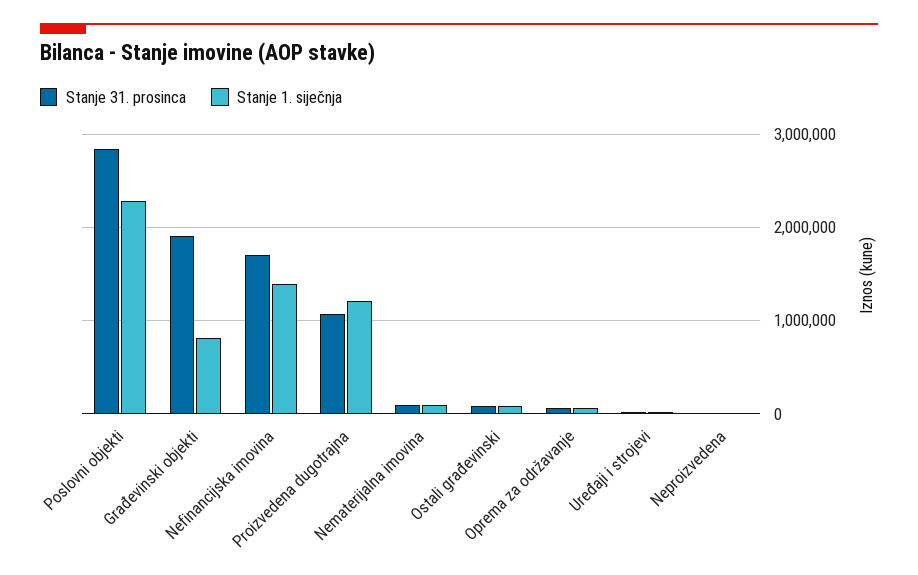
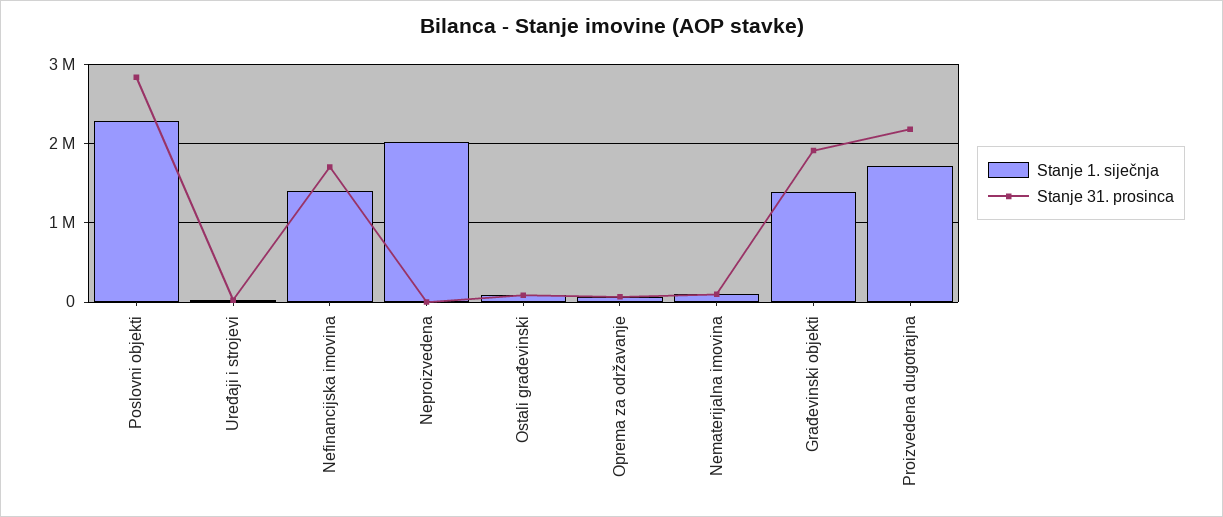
  {
    "Stanje 31. prosinca": {
      "Poslovni objekti": 2800000,
      "Građevinski objekti": 1900000,
      "Nefinancijska imovina": 1700000,
-     "Proizvedena dugotrajna": 1100000,
+     "Proizvedena dugotrajna": 2200000,
      "Nematerijalna imovina": 100000,
      "Ostali građevinski": 100000,
      "Oprema za održavanje": 100000,
      "Uređaji i strojevi": 0,
      "Neproizvedena": 0
    },
    "Stanje 1. siječnja": {
      "Poslovni objekti": 2300000,
-     "Građevinski objekti": 800000,
+     "Građevinski objekti": 1400000,
      "Nefinancijska imovina": 1400000,
-     "Proizvedena dugotrajna": 1200000,
+     "Proizvedena dugotrajna": 1700000,
      "Nematerijalna imovina": 100000,
      "Ostali građevinski": 100000,
      "Oprema za održavanje": 100000,
      "Uređaji i strojevi": 0,
-     "Neproizvedena": 0
+     "Neproizvedena": 2000000
    }
  }

